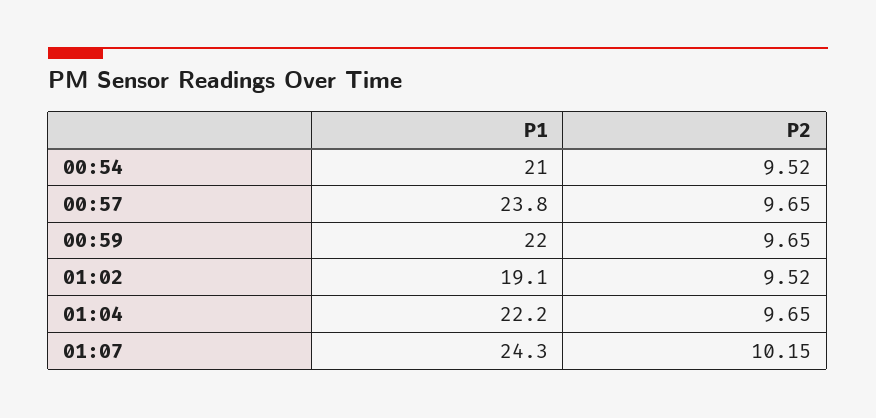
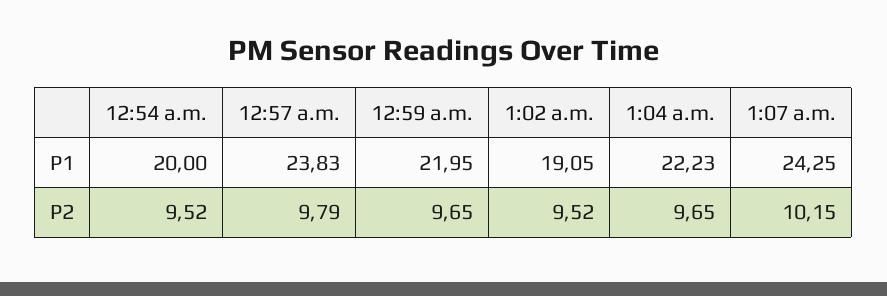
  {
    "P1": {
-     "00:54": 21,
+     "00:54": 20,
      "00:57": 23.83,
      "00:59": 21.95,
      "01:02": 19.05,
      "01:04": 22.23,
      "01:07": 24.25
    },
    "P2": {
      "00:54": 9.52,
-     "00:57": 9.65,
+     "00:57": 9.79,
      "00:59": 9.65,
      "01:02": 9.52,
      "01:04": 9.65,
      "01:07": 10.15
    }
  }

